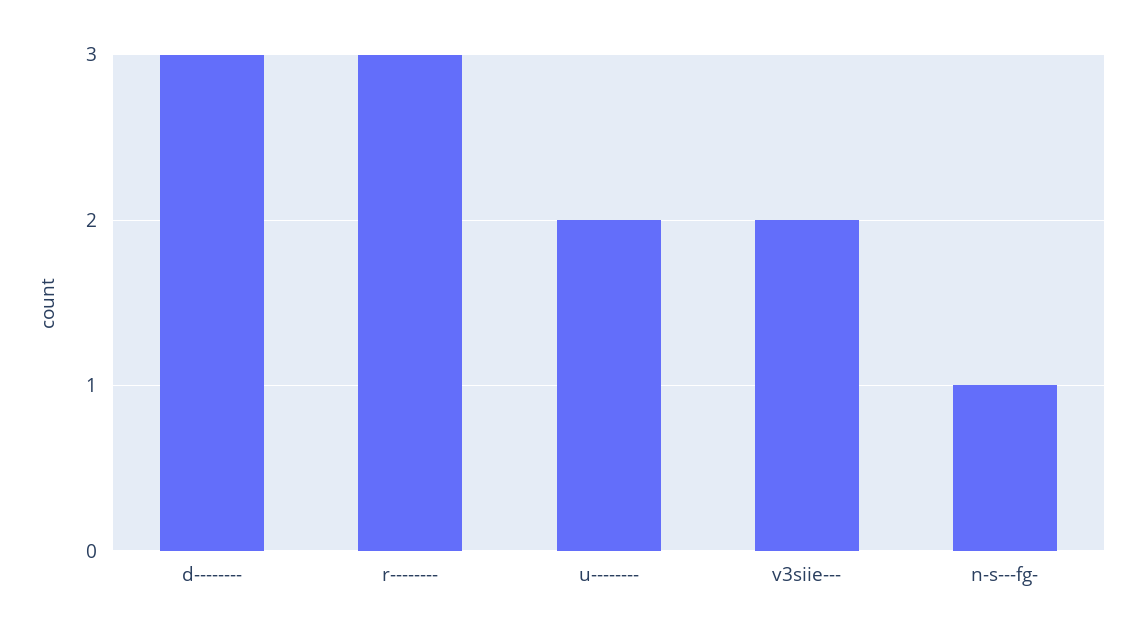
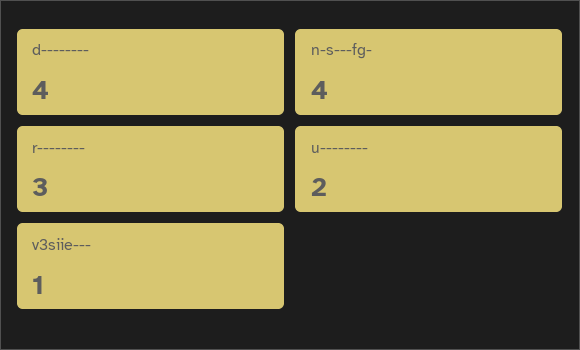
  {
-   "d--------": 3,
+   "d--------": 4,
    "r--------": 3,
    "u--------": 2,
-   "v3siie---": 2,
+   "v3siie---": 1,
-   "n-s---fg-": 1
+   "n-s---fg-": 4
  }

